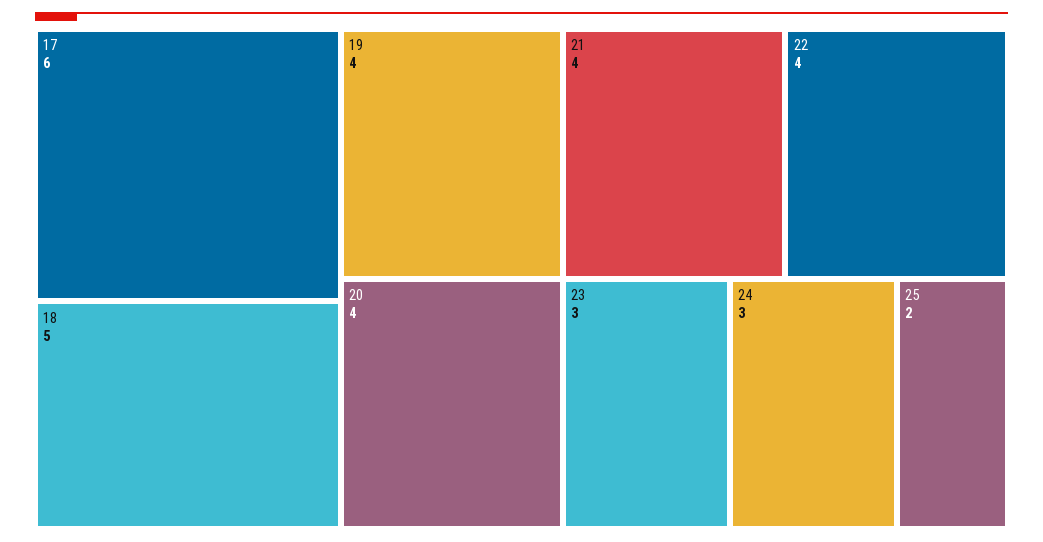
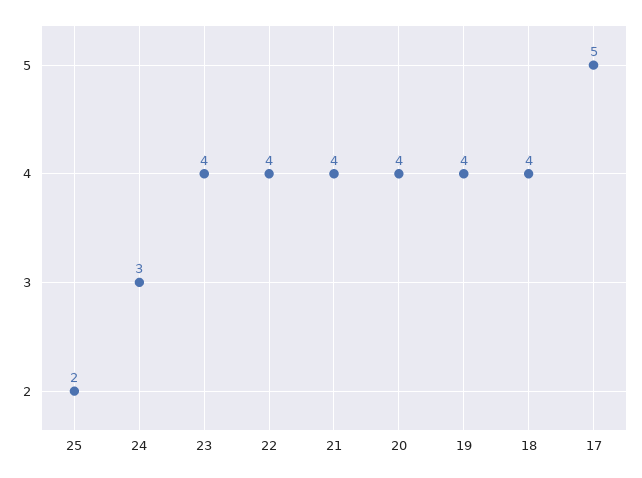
  {
-   "17": 6,
+   "17": 5,
-   "18": 5,
+   "18": 4,
    "19": 4,
    "20": 4,
    "21": 4,
    "22": 4,
-   "23": 3,
+   "23": 4,
    "24": 3,
    "25": 2
  }

